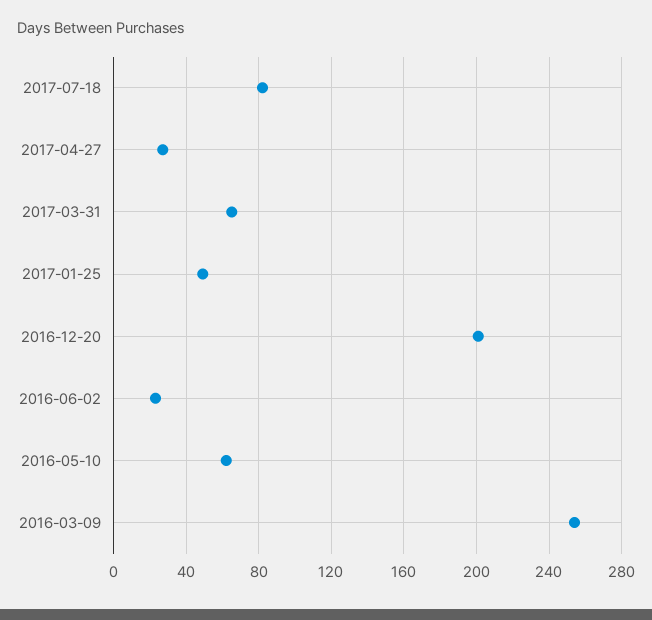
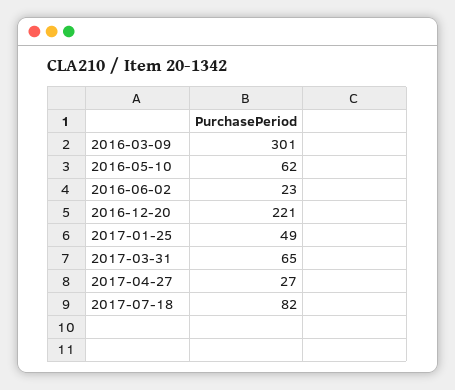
  {
    "2017-07-18": 82,
    "2017-04-27": 27,
    "2017-03-31": 65,
    "2017-01-25": 49,
-   "2016-12-20": 200,
+   "2016-12-20": 221,
    "2016-06-02": 23,
    "2016-05-10": 62,
-   "2016-03-09": 255
+   "2016-03-09": 301
  }

